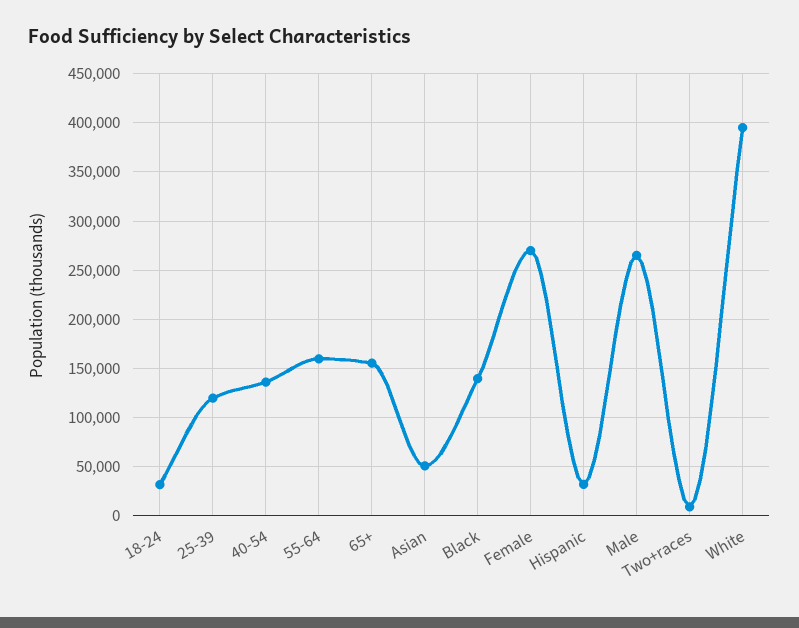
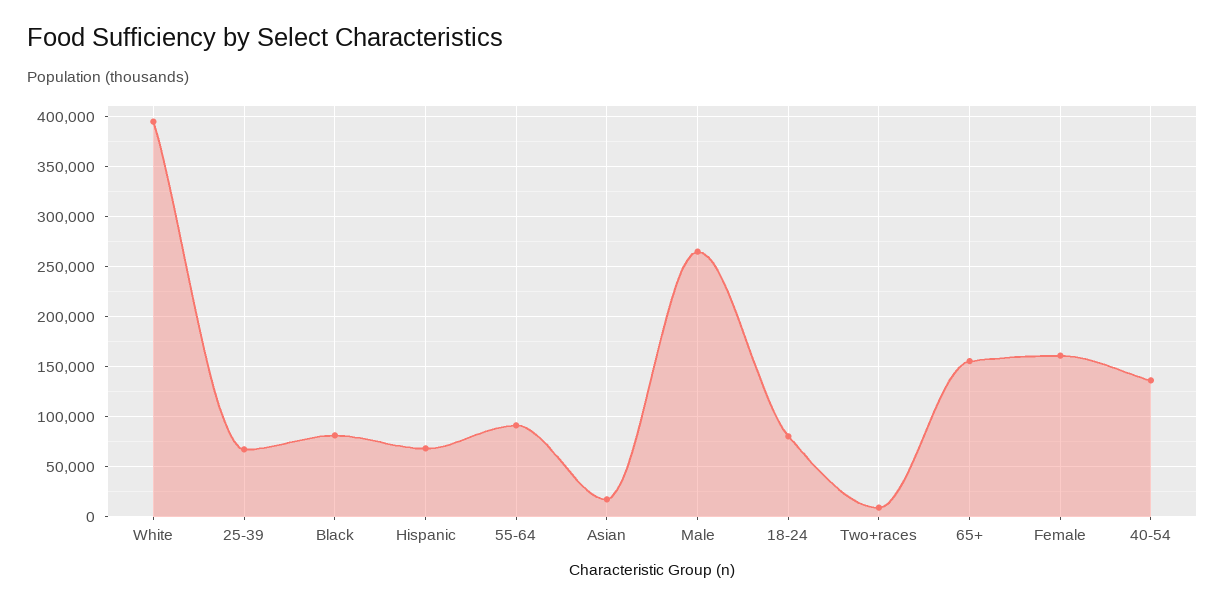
  {
-   "18-24": 30000,
+   "18-24": 80000,
-   "25-39": 120000,
+   "25-39": 70000,
    "40-54": 140000,
-   "55-64": 160000,
+   "55-64": 90000,
    "65+": 160000,
-   "Asian": 50000,
+   "Asian": 20000,
-   "Black": 140000,
+   "Black": 80000,
-   "Female": 270000,
+   "Female": 160000,
-   "Hispanic": 30000,
+   "Hispanic": 70000,
    "Male": 260000,
    "Two+races": 10000,
    "White": 390000
  }

